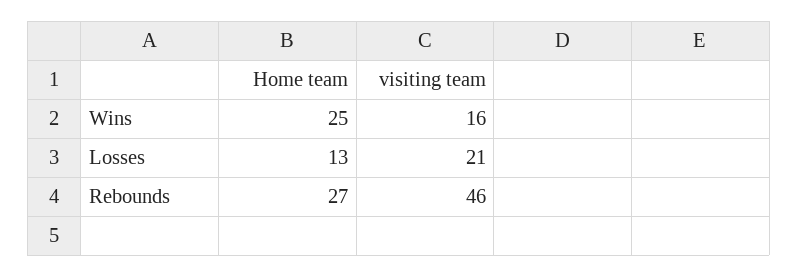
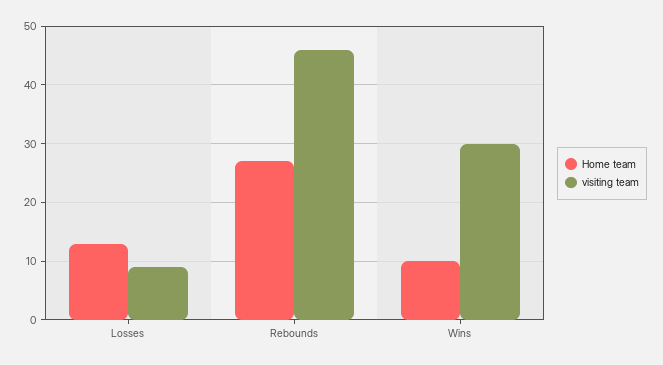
  {
    "Home team": {
-     "Wins": 25,
+     "Wins": 10,
      "Losses": 13,
      "Rebounds": 27
    },
    "visiting team": {
-     "Wins": 16,
+     "Wins": 30,
-     "Losses": 21,
+     "Losses": 10,
      "Rebounds": 46
    }
  }

